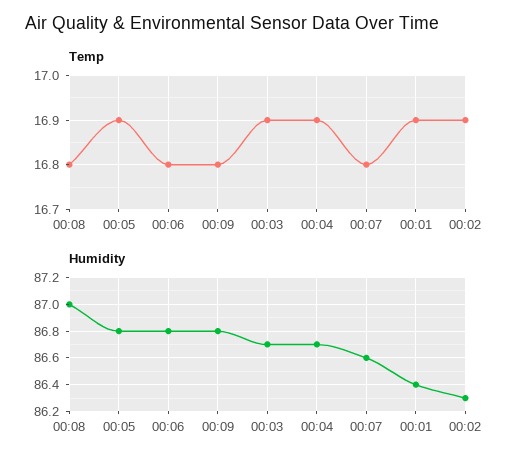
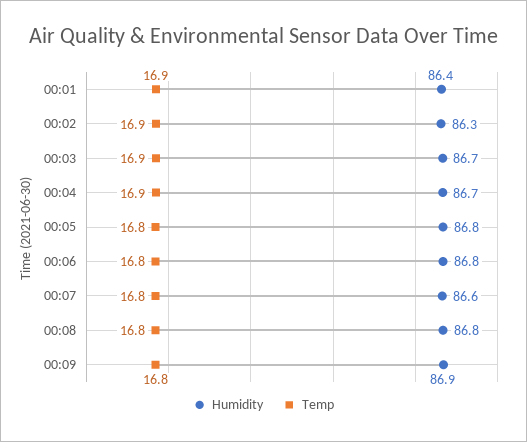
  {
    "Temp": {
      "00:08": 16.8,
-     "00:05": 16.9,
+     "00:05": 16.8,
      "00:06": 16.8,
      "00:09": 16.8,
      "00:03": 16.9,
      "00:04": 16.9,
      "00:07": 16.8,
      "00:01": 16.9,
      "00:02": 16.9
    },
    "Humidity": {
-     "00:08": 87,
+     "00:08": 86.8,
      "00:05": 86.8,
      "00:06": 86.8,
-     "00:09": 86.8,
+     "00:09": 86.9,
      "00:03": 86.7,
      "00:04": 86.7,
      "00:07": 86.6,
      "00:01": 86.4,
      "00:02": 86.3
    }
  }

